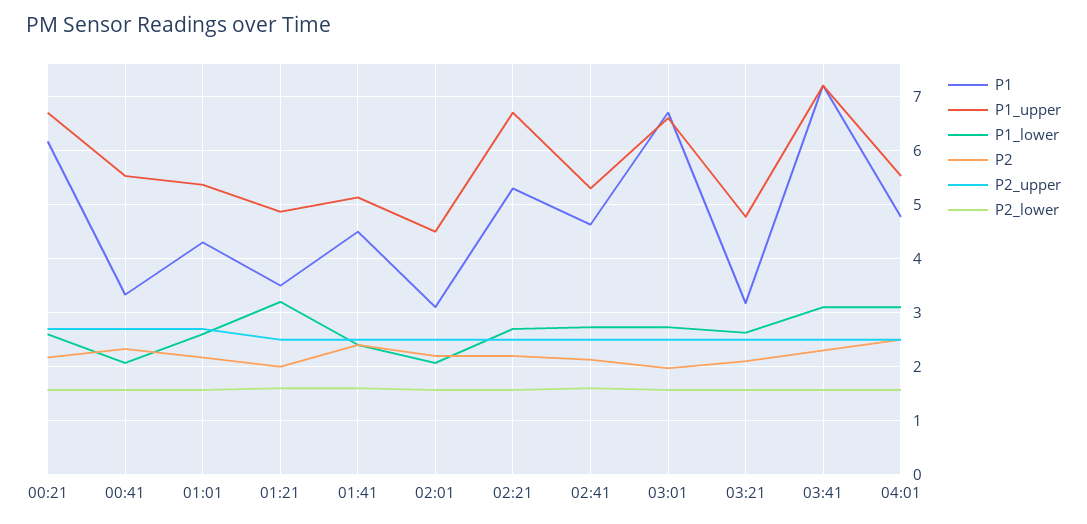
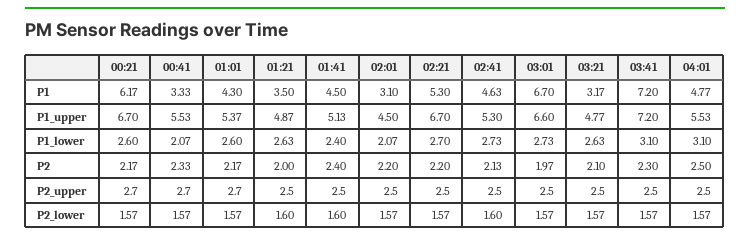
  {
    "P1": {
      "00:21": 6.17,
      "00:41": 3.33,
      "01:01": 4.3,
      "01:21": 3.5,
      "01:41": 4.5,
      "02:01": 3.1,
      "02:21": 5.3,
      "02:41": 4.63,
      "03:01": 6.7,
      "03:21": 3.17,
      "03:41": 7.2,
      "04:01": 4.77
    },
    "P1_upper": {
      "00:21": 6.7,
      "00:41": 5.53,
      "01:01": 5.37,
      "01:21": 4.87,
      "01:41": 5.13,
      "02:01": 4.5,
      "02:21": 6.7,
      "02:41": 5.3,
      "03:01": 6.6,
      "03:21": 4.77,
      "03:41": 7.2,
      "04:01": 5.53
    },
    "P1_lower": {
      "00:21": 2.6,
      "00:41": 2.07,
      "01:01": 2.6,
-     "01:21": 3.2,
+     "01:21": 2.63,
      "01:41": 2.4,
      "02:01": 2.07,
      "02:21": 2.7,
      "02:41": 2.73,
      "03:01": 2.73,
      "03:21": 2.63,
      "03:41": 3.1,
      "04:01": 3.1
    },
    "P2": {
      "00:21": 2.17,
      "00:41": 2.33,
      "01:01": 2.17,
      "01:21": 2,
      "01:41": 2.4,
      "02:01": 2.2,
      "02:21": 2.2,
      "02:41": 2.13,
      "03:01": 1.97,
      "03:21": 2.1,
      "03:41": 2.3,
      "04:01": 2.5
    },
    "P2_upper": {
      "00:21": 2.7,
      "00:41": 2.7,
      "01:01": 2.7,
      "01:21": 2.5,
      "01:41": 2.5,
      "02:01": 2.5,
      "02:21": 2.5,
      "02:41": 2.5,
      "03:01": 2.5,
      "03:21": 2.5,
      "03:41": 2.5,
      "04:01": 2.5
    },
    "P2_lower": {
      "00:21": 1.57,
      "00:41": 1.57,
      "01:01": 1.57,
      "01:21": 1.6,
      "01:41": 1.6,
      "02:01": 1.57,
      "02:21": 1.57,
      "02:41": 1.6,
      "03:01": 1.57,
      "03:21": 1.57,
      "03:41": 1.57,
      "04:01": 1.57
    }
  }

